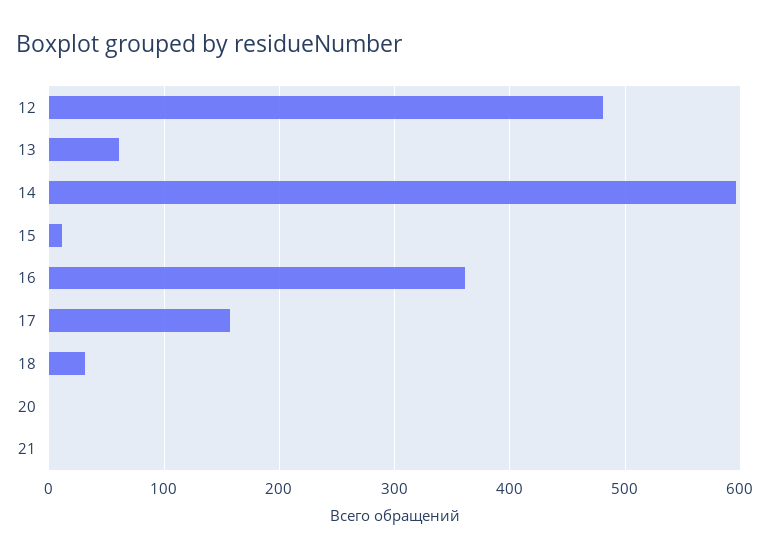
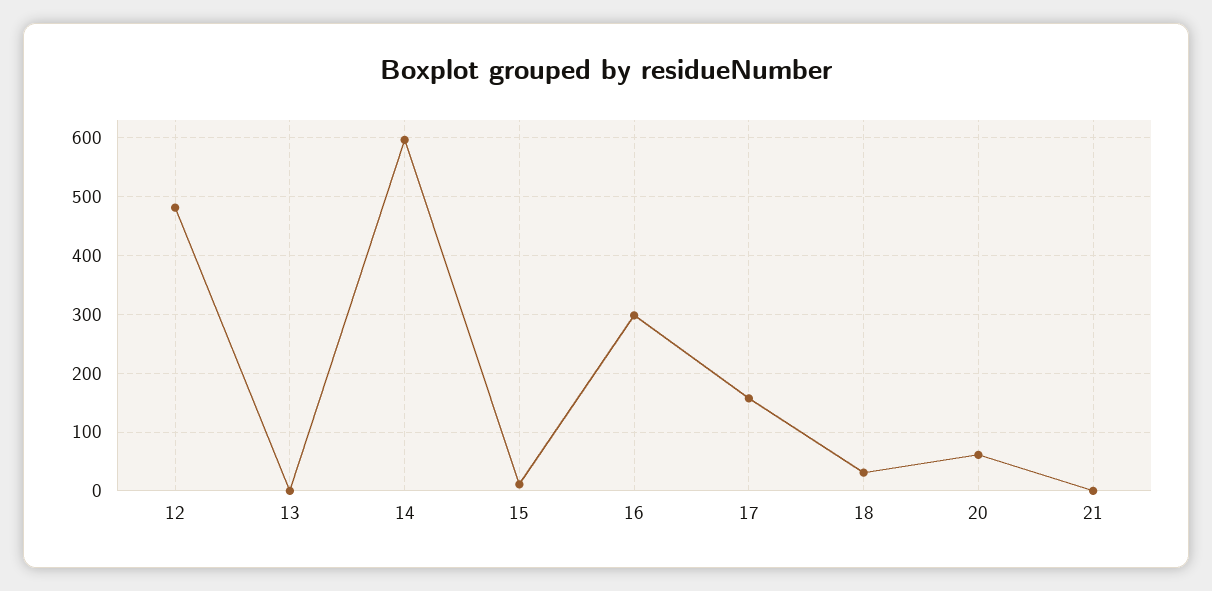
  {
    "12": 480,
-   "13": 60,
+   "13": 0,
    "14": 600,
    "15": 10,
-   "16": 360,
+   "16": 300,
    "17": 160,
    "18": 30,
-   "20": 0,
+   "20": 60,
    "21": 0
  }

